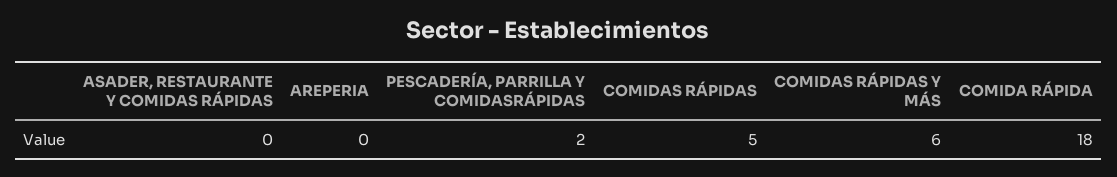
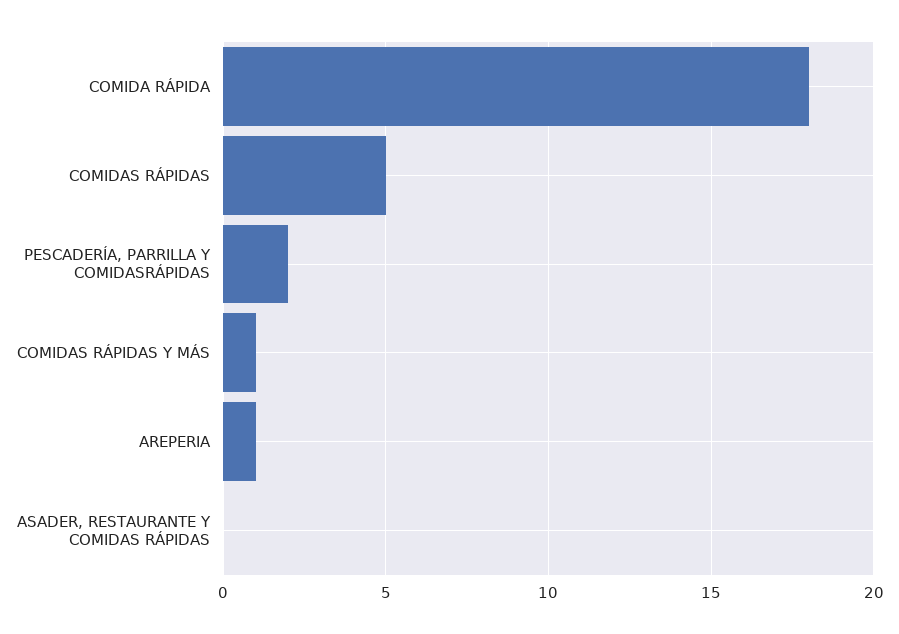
  {
    "ASADER, RESTAURANTE Y COMIDAS RÁPIDAS": 0,
-   "AREPERIA": 0,
+   "AREPERIA": 1,
    "PESCADERÍA, PARRILLA Y COMIDASRÁPIDAS": 2,
    "COMIDAS RÁPIDAS": 5,
-   "COMIDAS RÁPIDAS Y MÁS": 6,
+   "COMIDAS RÁPIDAS Y MÁS": 1,
    "COMIDA RÁPIDA": 18
  }

